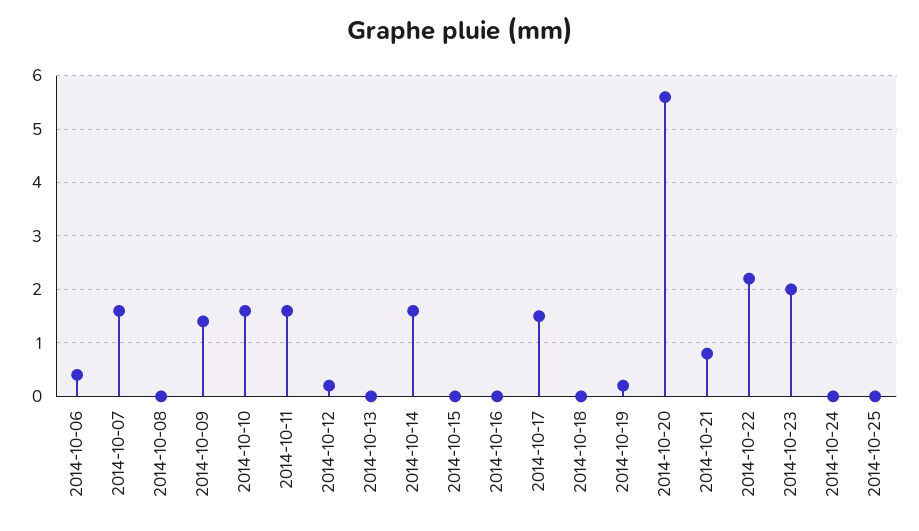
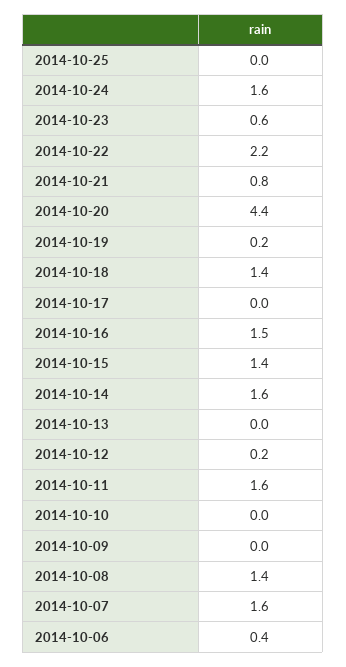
  {
    "2014-10-06": 0.4,
    "2014-10-07": 1.6,
-   "2014-10-08": 0,
+   "2014-10-08": 1.4,
-   "2014-10-09": 1.5,
+   "2014-10-09": 0,
-   "2014-10-10": 1.5,
+   "2014-10-10": 0,
    "2014-10-11": 1.6,
    "2014-10-12": 0.2,
    "2014-10-13": 0,
    "2014-10-14": 1.6,
-   "2014-10-15": 0,
+   "2014-10-15": 1.4,
-   "2014-10-16": 0,
+   "2014-10-16": 1.5,
-   "2014-10-17": 1.5,
+   "2014-10-17": 0,
-   "2014-10-18": 0,
+   "2014-10-18": 1.4,
    "2014-10-19": 0.2,
-   "2014-10-20": 5.5,
+   "2014-10-20": 4.4,
    "2014-10-21": 0.8,
    "2014-10-22": 2.2,
-   "2014-10-23": 2,
+   "2014-10-23": 0.6,
-   "2014-10-24": 0,
+   "2014-10-24": 1.6,
    "2014-10-25": 0
  }

